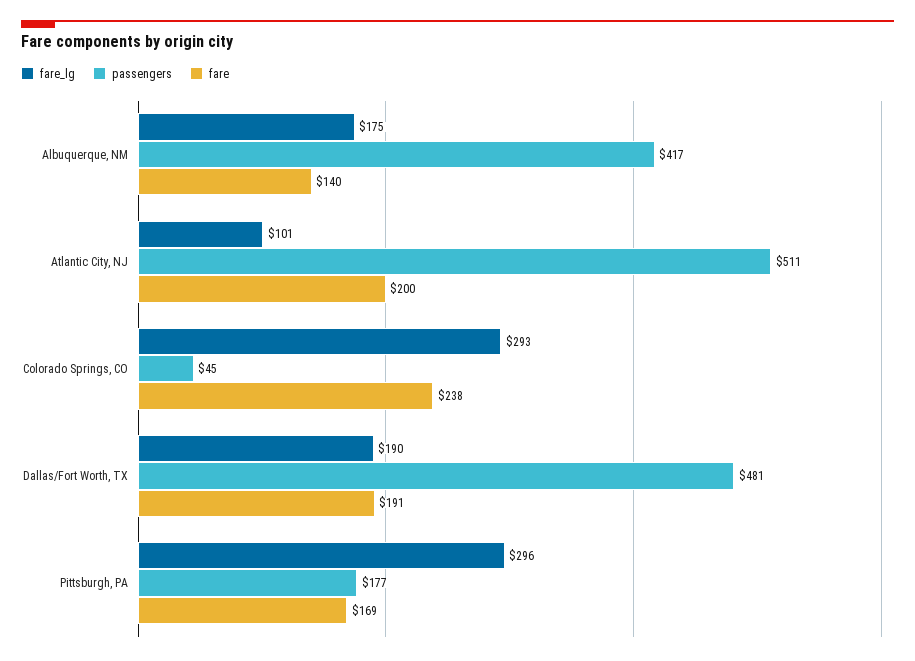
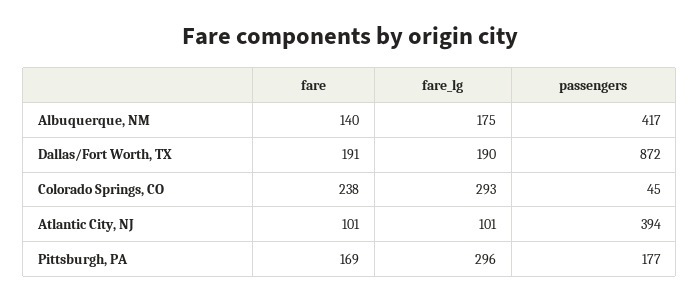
  {
    "fare_lg": {
      "Albuquerque, NM": 175,
      "Atlantic City, NJ": 101,
      "Colorado Springs, CO": 293,
      "Dallas/Fort Worth, TX": 190,
      "Pittsburgh, PA": 296
    },
    "passengers": {
      "Albuquerque, NM": 417,
-     "Atlantic City, NJ": 511,
+     "Atlantic City, NJ": 394,
      "Colorado Springs, CO": 45,
-     "Dallas/Fort Worth, TX": 481,
+     "Dallas/Fort Worth, TX": 872,
      "Pittsburgh, PA": 177
    },
    "fare": {
      "Albuquerque, NM": 140,
-     "Atlantic City, NJ": 200,
+     "Atlantic City, NJ": 101,
      "Colorado Springs, CO": 238,
      "Dallas/Fort Worth, TX": 191,
      "Pittsburgh, PA": 169
    }
  }

